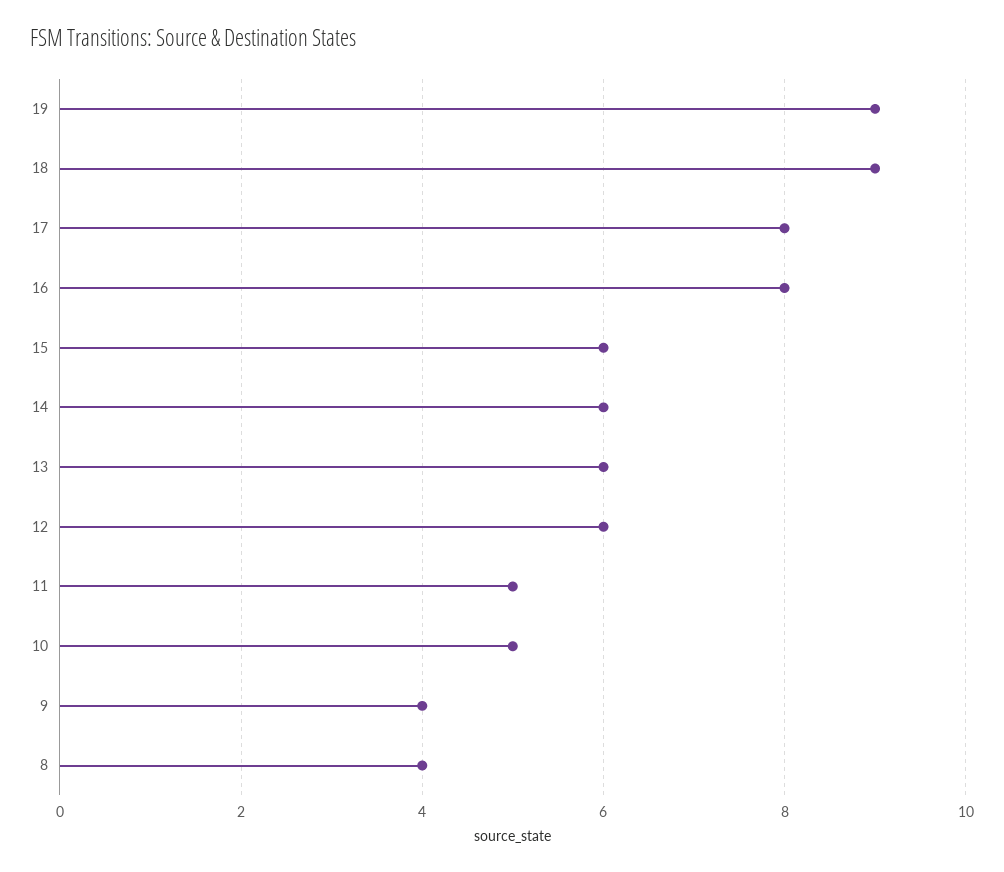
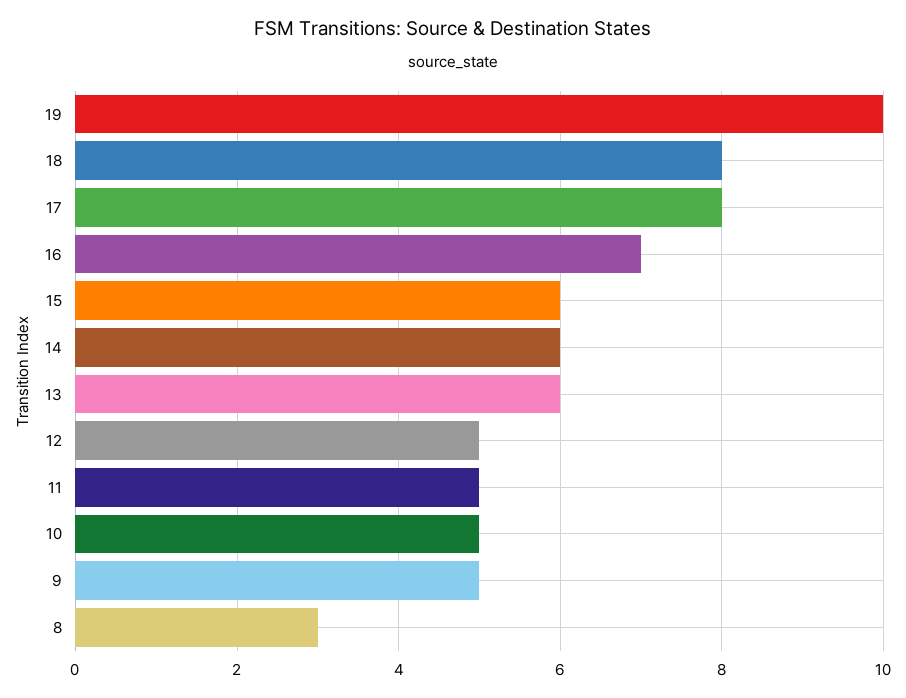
  {
-   "19": 9,
+   "19": 10,
-   "18": 9,
+   "18": 8,
    "17": 8,
-   "16": 8,
+   "16": 7,
    "15": 6,
    "14": 6,
    "13": 6,
-   "12": 6,
+   "12": 5,
    "11": 5,
    "10": 5,
-   "9": 4,
+   "9": 5,
-   "8": 4
+   "8": 3
  }

